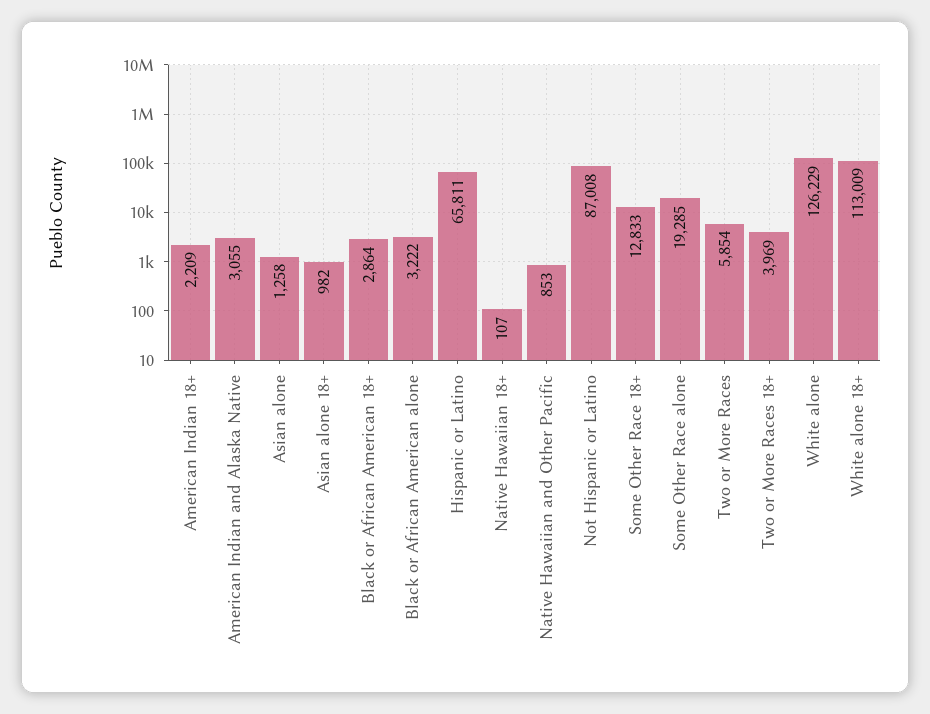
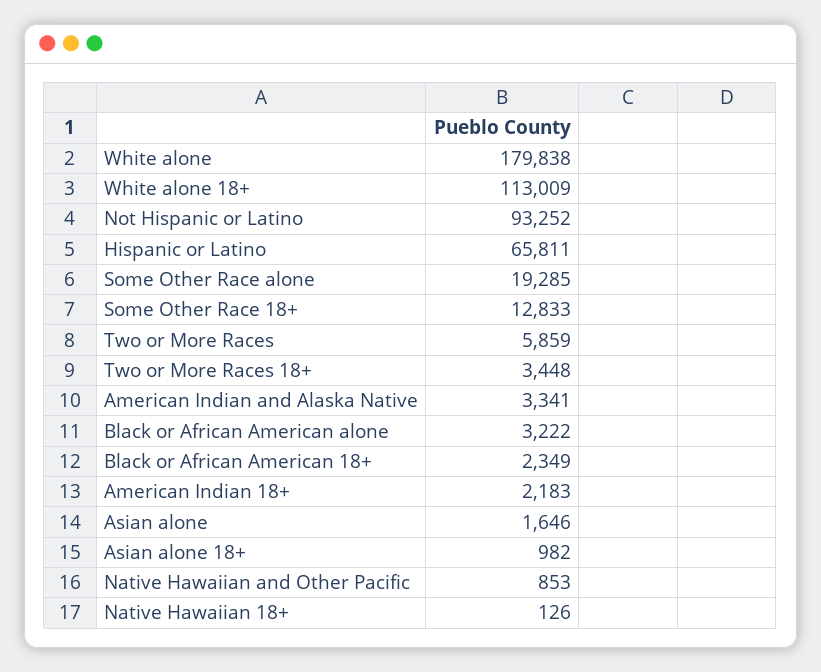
  {
-   "American Indian 18+": 2209,
+   "American Indian 18+": 2183,
-   "American Indian and Alaska Native": 3055,
+   "American Indian and Alaska Native": 3341,
-   "Asian alone": 1258,
+   "Asian alone": 1646,
    "Asian alone 18+": 982,
-   "Black or African American 18+": 2864,
+   "Black or African American 18+": 2349,
    "Black or African American alone": 3222,
    "Hispanic or Latino": 65811,
-   "Native Hawaiian 18+": 107,
+   "Native Hawaiian 18+": 126,
    "Native Hawaiian and Other Pacific": 853,
-   "Not Hispanic or Latino": 87008,
+   "Not Hispanic or Latino": 93252,
    "Some Other Race 18+": 12833,
    "Some Other Race alone": 19285,
-   "Two or More Races": 5854,
+   "Two or More Races": 5859,
-   "Two or More Races 18+": 3969,
+   "Two or More Races 18+": 3448,
-   "White alone": 126229,
+   "White alone": 179838,
    "White alone 18+": 113009
  }

